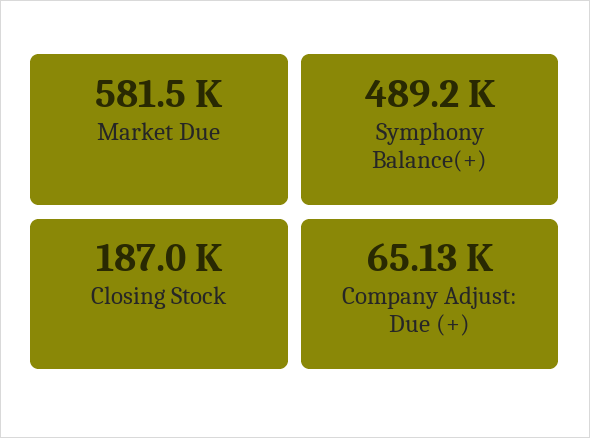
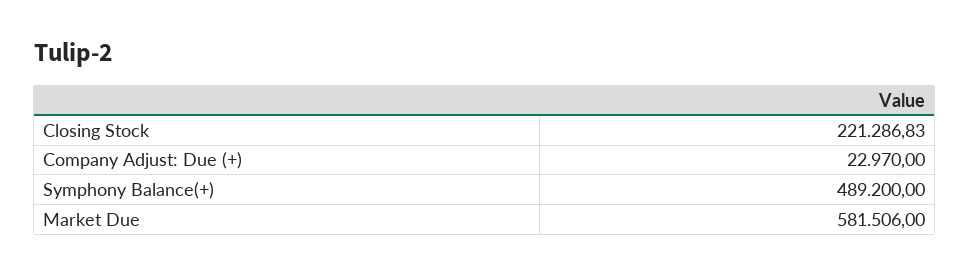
  {
    "Market Due": 581506,
    "Symphony Balance(+)": 489200,
-   "Closing Stock": 187000,
+   "Closing Stock": 221286.83,
-   "Company Adjust: Due (+)": 65130
+   "Company Adjust: Due (+)": 22970
  }

